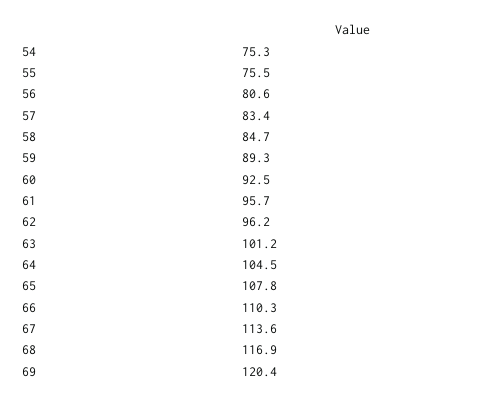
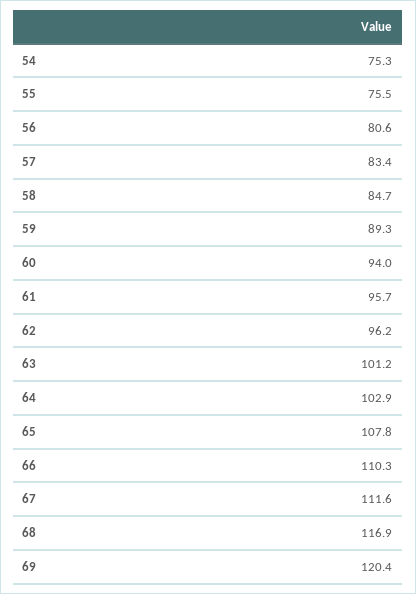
  {
    "54": 75.3,
    "55": 75.5,
    "56": 80.6,
    "57": 83.4,
    "58": 84.7,
    "59": 89.3,
-   "60": 92.5,
+   "60": 94,
    "61": 95.7,
    "62": 96.2,
    "63": 101.2,
-   "64": 104.5,
+   "64": 102.9,
    "65": 107.8,
    "66": 110.3,
-   "67": 113.6,
+   "67": 111.6,
    "68": 116.9,
    "69": 120.4
  }

